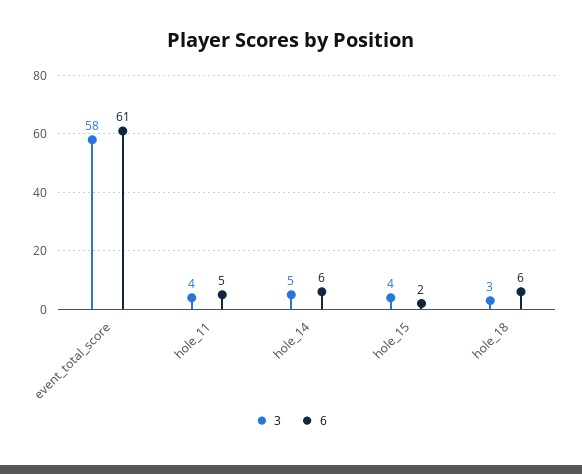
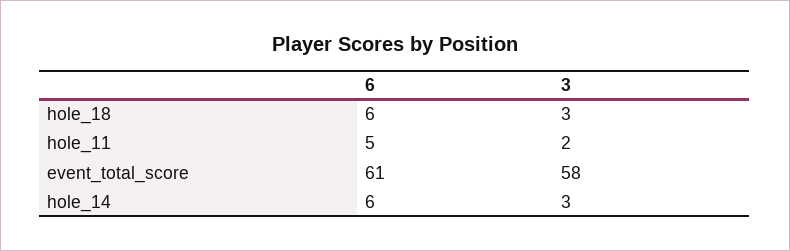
  {
    "3": {
      "event_total_score": 58,
-     "hole_11": 4,
+     "hole_11": 2,
-     "hole_14": 5,
+     "hole_14": 3,
-     "hole_15": 4,
      "hole_18": 3
    },
    "6": {
      "event_total_score": 61,
      "hole_11": 5,
      "hole_14": 6,
-     "hole_15": 2,
      "hole_18": 6
    }
  }

